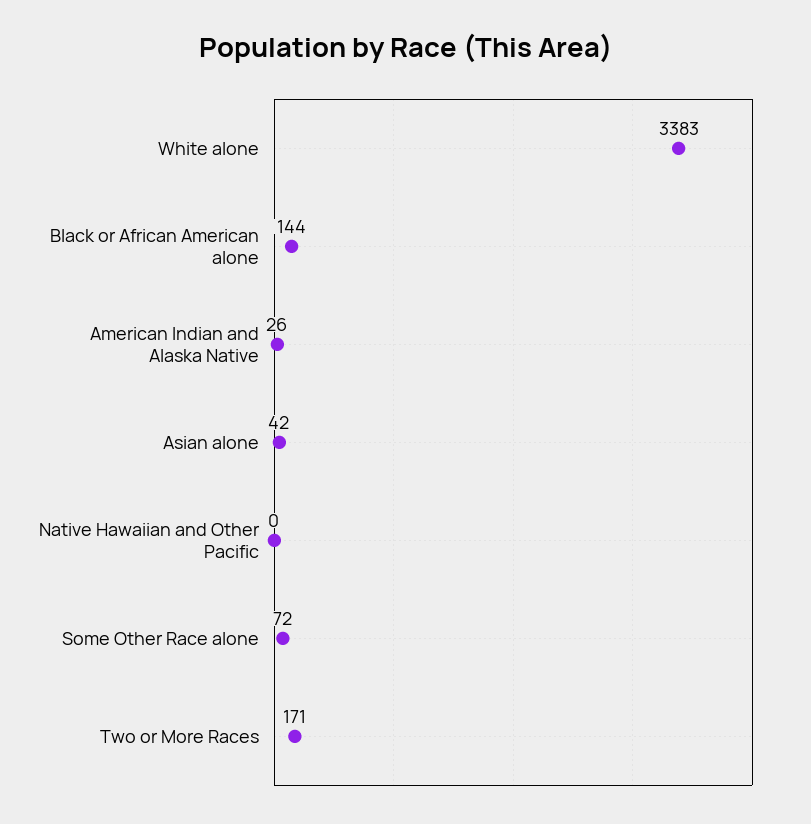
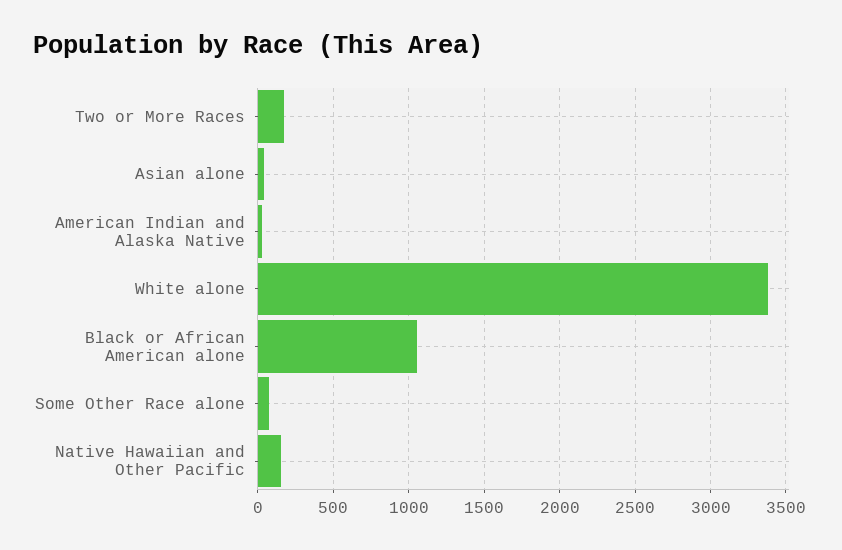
  {
    "White alone": 3383,
-   "Black or African American alone": 144,
+   "Black or African American alone": 1050,
    "American Indian and Alaska Native": 26,
    "Asian alone": 42,
-   "Native Hawaiian and Other Pacific": 0,
+   "Native Hawaiian and Other Pacific": 150,
    "Some Other Race alone": 72,
    "Two or More Races": 171
  }

